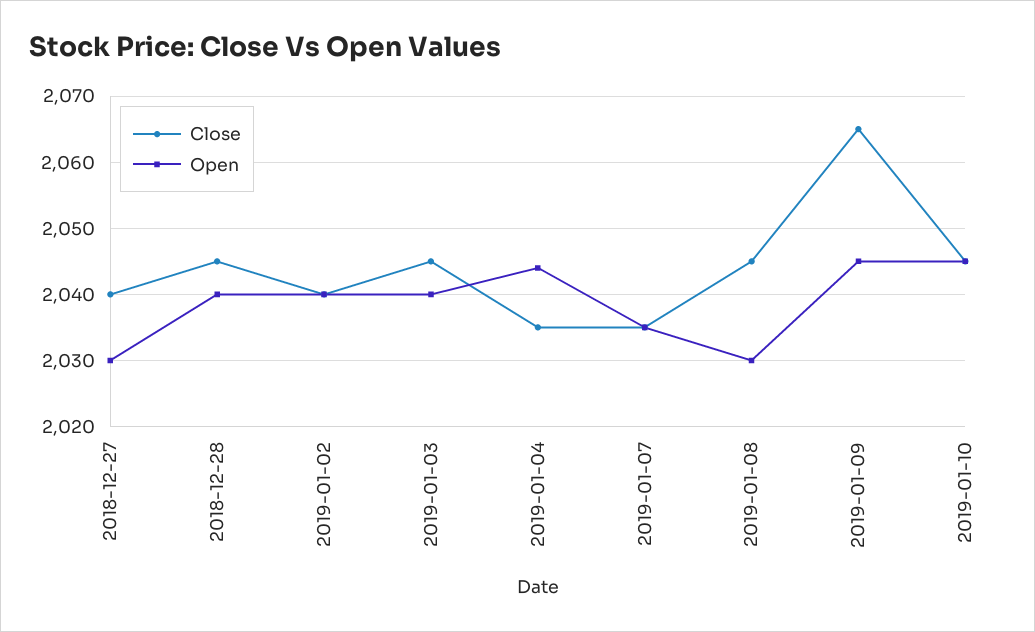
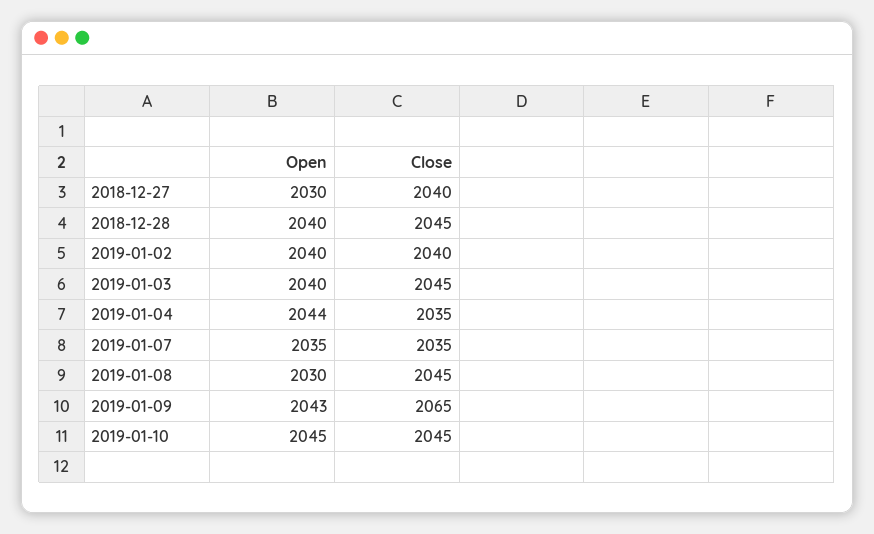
  {
    "Close": {
      "2018-12-27": 2040,
      "2018-12-28": 2045,
      "2019-01-02": 2040,
      "2019-01-03": 2045,
      "2019-01-04": 2035,
      "2019-01-07": 2035,
      "2019-01-08": 2045,
      "2019-01-09": 2065,
      "2019-01-10": 2045
    },
    "Open": {
      "2018-12-27": 2030,
      "2018-12-28": 2040,
      "2019-01-02": 2040,
      "2019-01-03": 2040,
      "2019-01-04": 2044,
      "2019-01-07": 2035,
      "2019-01-08": 2030,
-     "2019-01-09": 2045,
+     "2019-01-09": 2043,
      "2019-01-10": 2045
    }
  }

